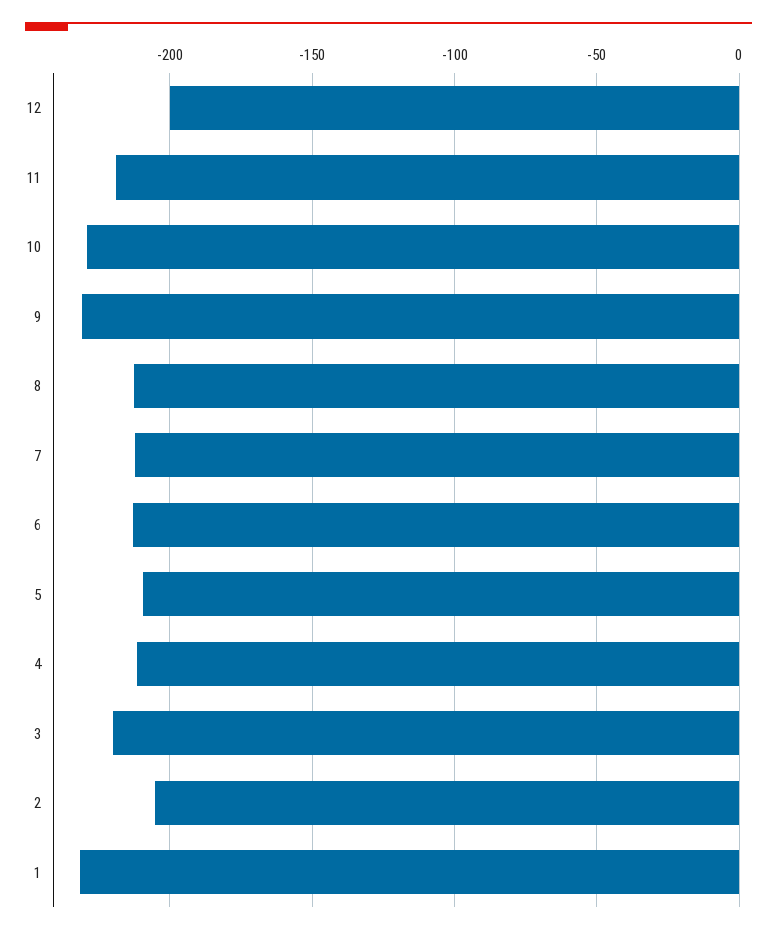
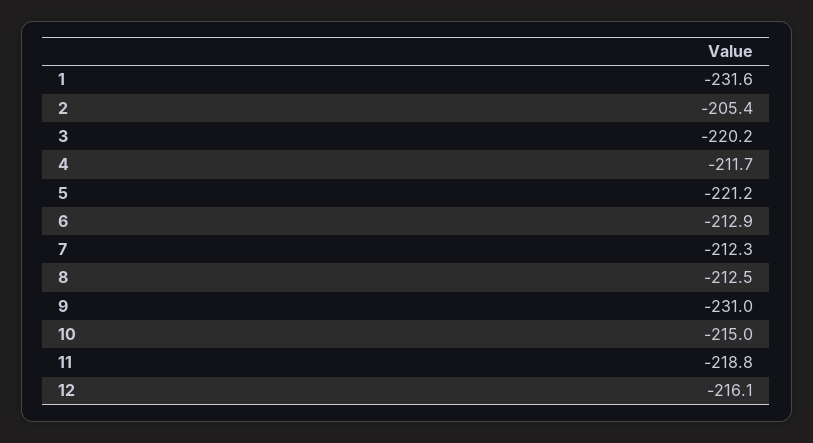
  {
-   "12": -200,
+   "12": -216.1,
    "11": -218.8,
-   "10": -230,
+   "10": -215,
    "9": -231,
    "8": -212.5,
    "7": -212.3,
    "6": -212.9,
-   "5": -210,
+   "5": -221.2,
    "4": -211.7,
    "3": -220.2,
    "2": -205.4,
    "1": -231.6
  }

